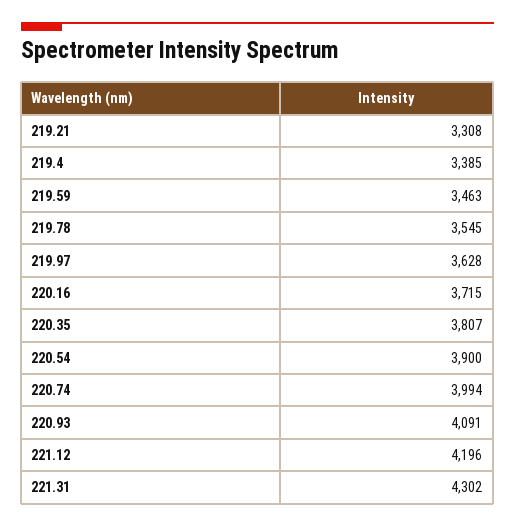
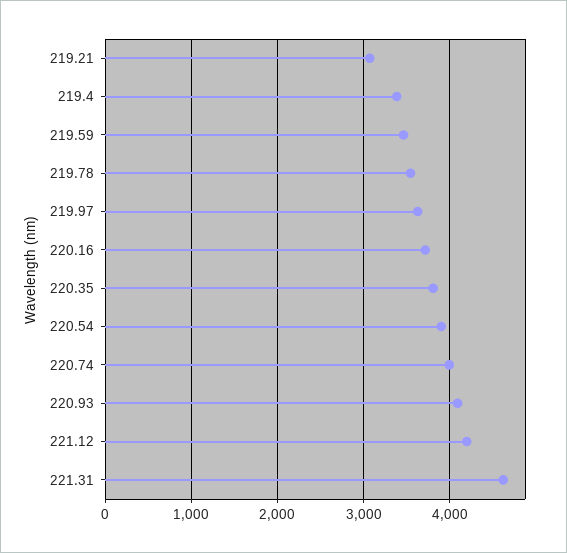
  {
-   "219.21": 3308,
+   "219.21": 3100,
    "219.4": 3385,
    "219.59": 3463,
    "219.78": 3545,
    "219.97": 3628,
    "220.16": 3715,
    "220.35": 3807,
    "220.54": 3900,
    "220.74": 3994,
    "220.93": 4091,
    "221.12": 4196,
-   "221.31": 4302
+   "221.31": 4600
  }

